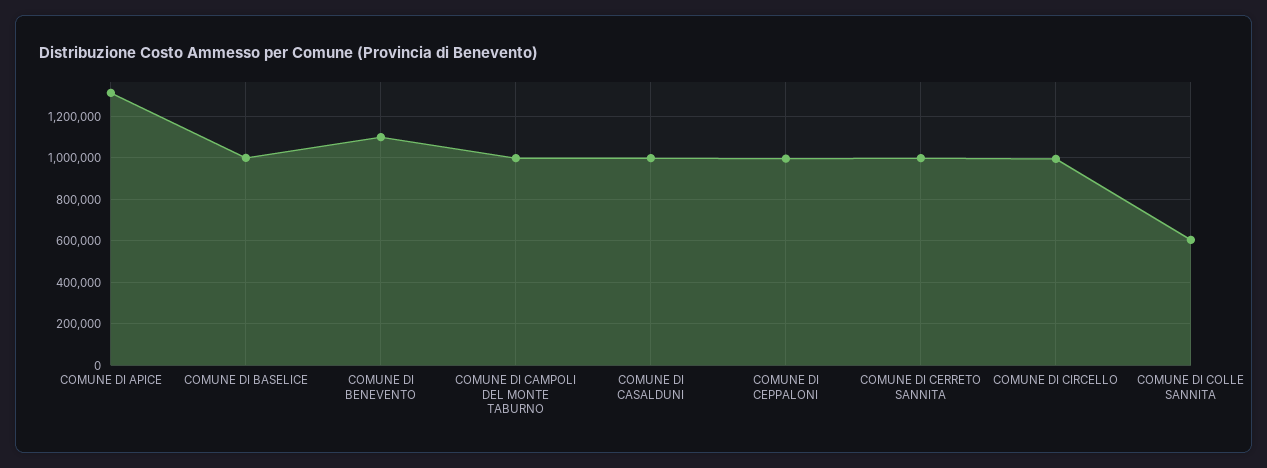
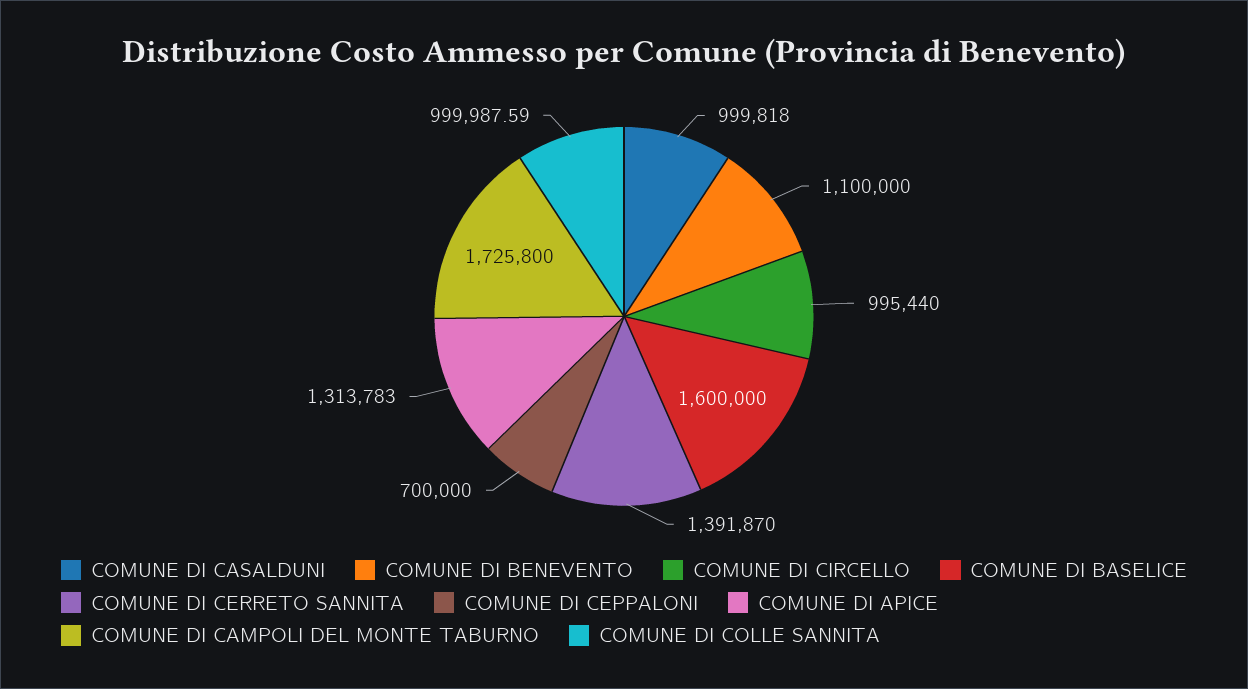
  {
    "COMUNE DI APICE": 1313783,
-   "COMUNE DI BASELICE": 1000000,
+   "COMUNE DI BASELICE": 1600000,
    "COMUNE DI BENEVENTO": 1100000,
-   "COMUNE DI CAMPOLI DEL MONTE TABURNO": 1000000,
+   "COMUNE DI CAMPOLI DEL MONTE TABURNO": 1725800,
    "COMUNE DI CASALDUNI": 999818,
-   "COMUNE DI CEPPALONI": 1000000,
+   "COMUNE DI CEPPALONI": 700000,
-   "COMUNE DI CERRETO SANNITA": 1000000,
+   "COMUNE DI CERRETO SANNITA": 1391870,
    "COMUNE DI CIRCELLO": 995440,
-   "COMUNE DI COLLE SANNITA": 600000
+   "COMUNE DI COLLE SANNITA": 999987.59
  }

